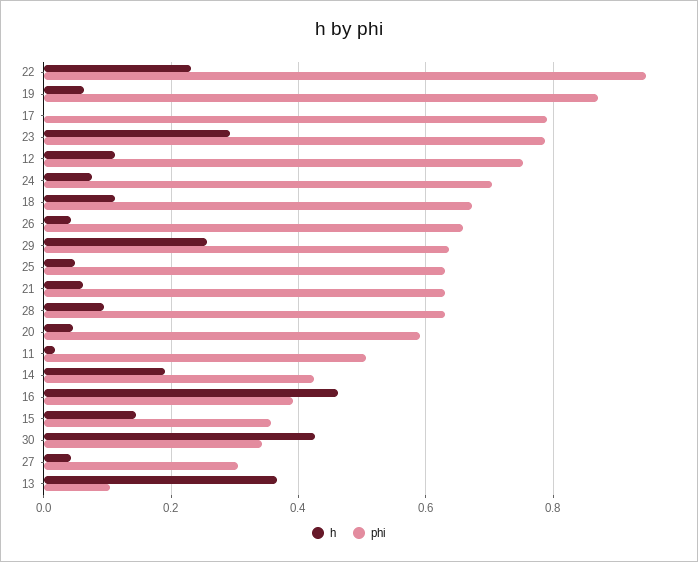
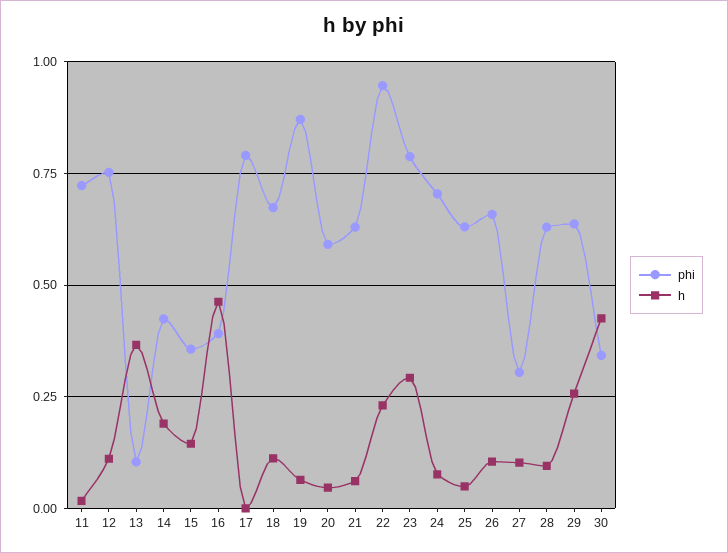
  {
    "h": {
      "22": 0.24,
      "19": 0.06,
      "17": 0,
      "23": 0.3,
      "12": 0.12,
      "24": 0.08,
      "18": 0.12,
-     "26": 0.04,
+     "26": 0.1,
      "29": 0.26,
      "25": 0.04,
      "21": 0.06,
      "28": 0.1,
      "20": 0.04,
      "11": 0.02,
      "14": 0.18,
      "16": 0.46,
      "15": 0.14,
      "30": 0.42,
-     "27": 0.04,
+     "27": 0.1,
      "13": 0.36
    },
    "phi": {
      "22": 0.94,
      "19": 0.88,
      "17": 0.8,
      "23": 0.78,
      "12": 0.76,
      "24": 0.7,
      "18": 0.68,
      "26": 0.66,
      "29": 0.64,
      "25": 0.62,
      "21": 0.62,
      "28": 0.62,
      "20": 0.6,
-     "11": 0.5,
+     "11": 0.725,
      "14": 0.42,
      "16": 0.4,
      "15": 0.36,
      "30": 0.34,
      "27": 0.3,
      "13": 0.1
    }
  }

